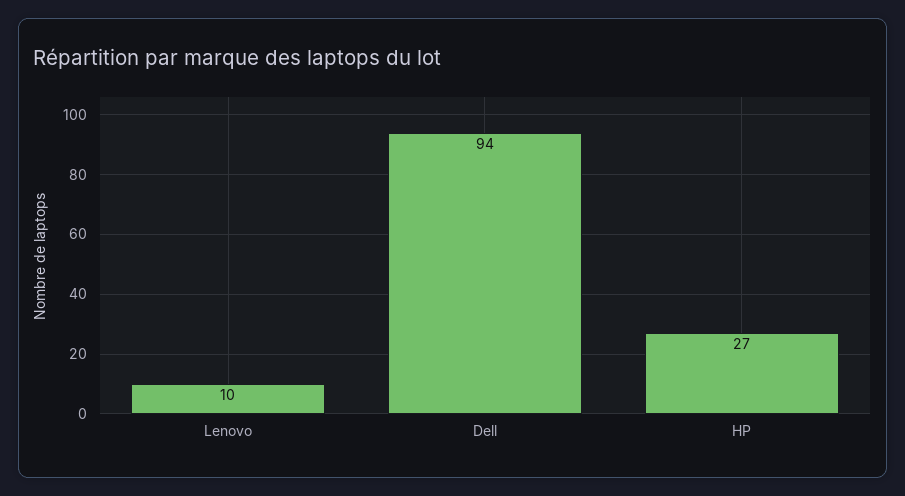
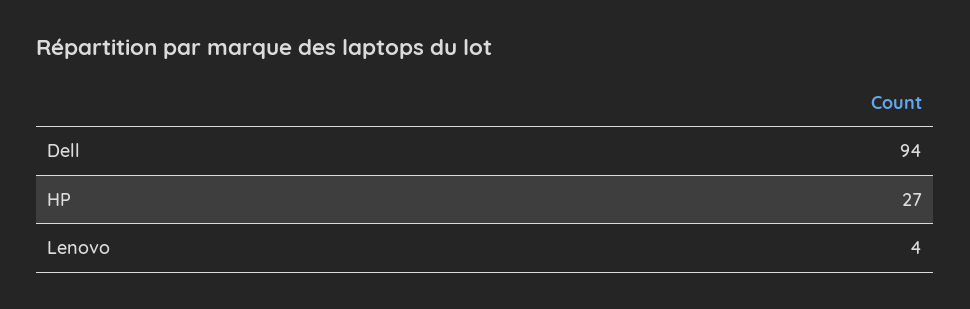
  {
-   "Lenovo": 10,
+   "Lenovo": 4,
    "Dell": 94,
    "HP": 27
  }

